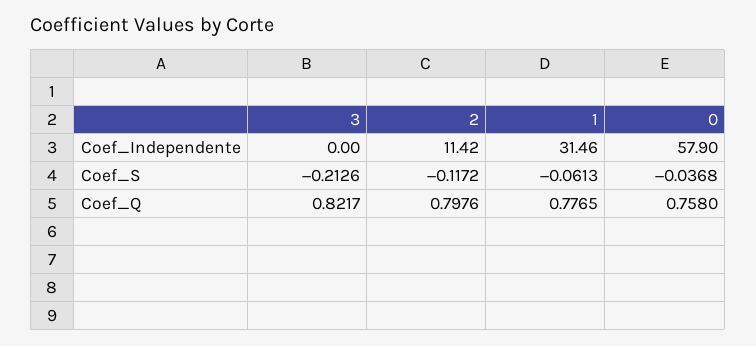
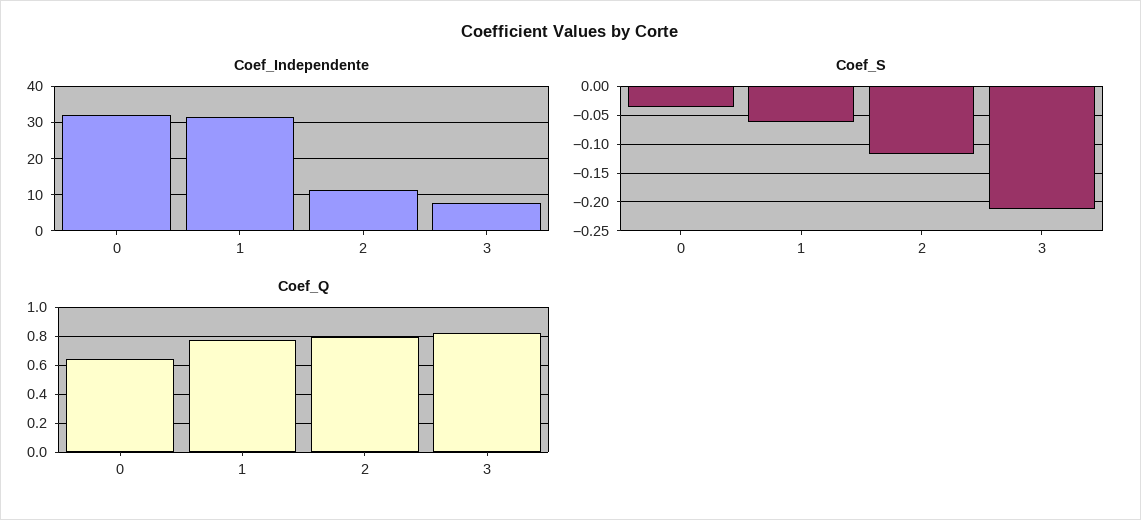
  {
    "Coef_Independente": {
-     "3": 0,
+     "3": 8,
      "2": 11.42,
      "1": 31.46,
-     "0": 57.9
+     "0": 32
    },
    "Coef_S": {
      "3": -0.2126,
      "2": -0.1172,
      "1": -0.0613,
      "0": -0.0368
    },
    "Coef_Q": {
      "3": 0.8217,
      "2": 0.7976,
      "1": 0.7765,
-     "0": 0.758
+     "0": 0.65
    }
  }

